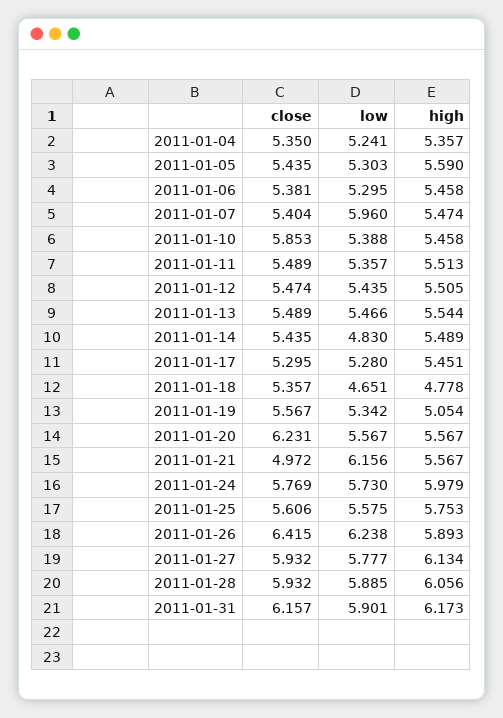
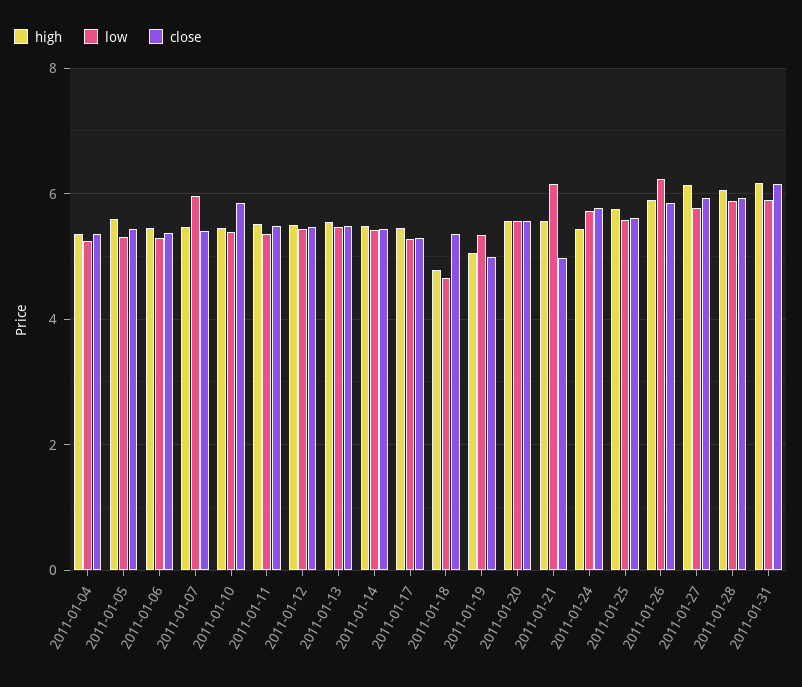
  {
    "close": {
      "2011-01-04": 5.35,
      "2011-01-05": 5.435,
      "2011-01-06": 5.381,
      "2011-01-07": 5.404,
      "2011-01-10": 5.853,
      "2011-01-11": 5.489,
      "2011-01-12": 5.474,
      "2011-01-13": 5.489,
      "2011-01-14": 5.435,
      "2011-01-17": 5.295,
      "2011-01-18": 5.357,
-     "2011-01-19": 5.567,
+     "2011-01-19": 5,
-     "2011-01-20": 6.231,
+     "2011-01-20": 5.6,
      "2011-01-21": 4.972,
      "2011-01-24": 5.769,
      "2011-01-25": 5.606,
-     "2011-01-26": 6.415,
+     "2011-01-26": 5.8,
      "2011-01-27": 5.932,
      "2011-01-28": 5.932,
      "2011-01-31": 6.157
    },
    "low": {
      "2011-01-04": 5.241,
      "2011-01-05": 5.303,
      "2011-01-06": 5.295,
      "2011-01-07": 5.96,
      "2011-01-10": 5.388,
      "2011-01-11": 5.357,
      "2011-01-12": 5.435,
      "2011-01-13": 5.466,
-     "2011-01-14": 4.83,
+     "2011-01-14": 5.4,
      "2011-01-17": 5.28,
      "2011-01-18": 4.651,
      "2011-01-19": 5.342,
      "2011-01-20": 5.567,
      "2011-01-21": 6.156,
      "2011-01-24": 5.73,
      "2011-01-25": 5.575,
      "2011-01-26": 6.238,
      "2011-01-27": 5.777,
      "2011-01-28": 5.885,
      "2011-01-31": 5.901
    },
    "high": {
      "2011-01-04": 5.357,
      "2011-01-05": 5.59,
      "2011-01-06": 5.458,
      "2011-01-07": 5.474,
      "2011-01-10": 5.458,
      "2011-01-11": 5.513,
      "2011-01-12": 5.505,
      "2011-01-13": 5.544,
      "2011-01-14": 5.489,
      "2011-01-17": 5.451,
      "2011-01-18": 4.778,
      "2011-01-19": 5.054,
      "2011-01-20": 5.567,
      "2011-01-21": 5.567,
-     "2011-01-24": 5.979,
+     "2011-01-24": 5.4,
      "2011-01-25": 5.753,
      "2011-01-26": 5.893,
      "2011-01-27": 6.134,
      "2011-01-28": 6.056,
      "2011-01-31": 6.173
    }
  }

